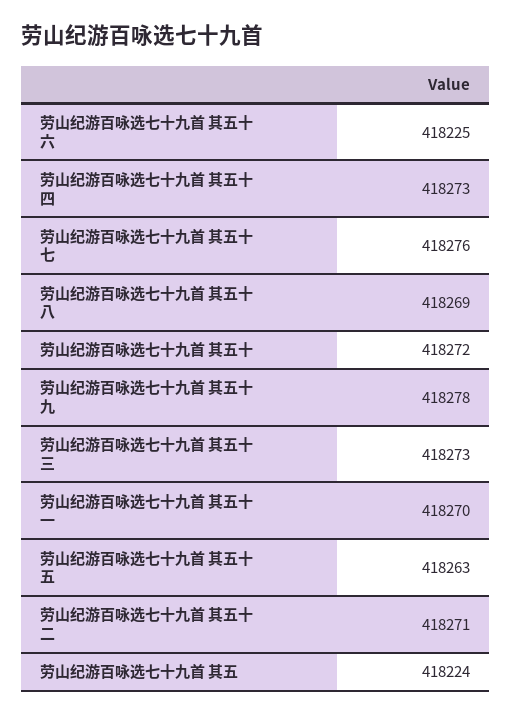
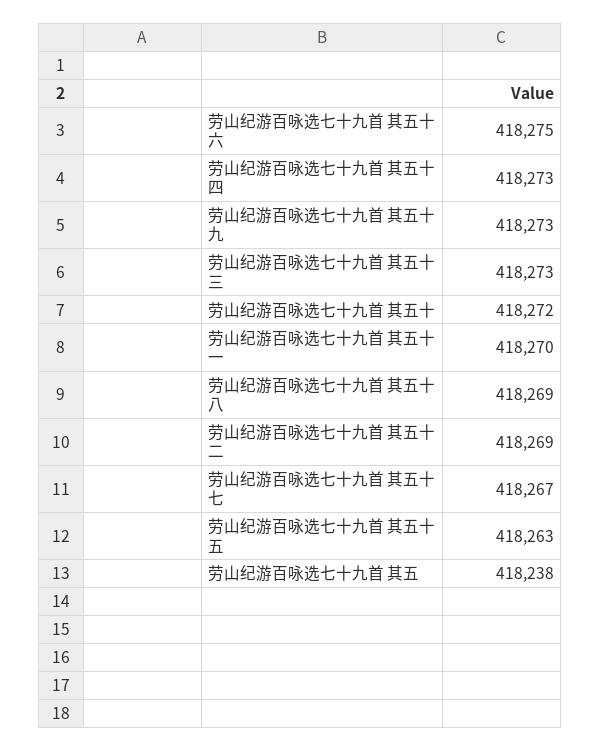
  {
-   "劳山纪游百咏选七十九首 其五十六": 418225,
+   "劳山纪游百咏选七十九首 其五十六": 418275,
    "劳山纪游百咏选七十九首 其五十四": 418273,
-   "劳山纪游百咏选七十九首 其五十七": 418276,
+   "劳山纪游百咏选七十九首 其五十七": 418267,
    "劳山纪游百咏选七十九首 其五十八": 418269,
    "劳山纪游百咏选七十九首 其五十": 418272,
-   "劳山纪游百咏选七十九首 其五十九": 418278,
+   "劳山纪游百咏选七十九首 其五十九": 418273,
    "劳山纪游百咏选七十九首 其五十三": 418273,
    "劳山纪游百咏选七十九首 其五十一": 418270,
    "劳山纪游百咏选七十九首 其五十五": 418263,
-   "劳山纪游百咏选七十九首 其五十二": 418271,
+   "劳山纪游百咏选七十九首 其五十二": 418269,
-   "劳山纪游百咏选七十九首 其五": 418224
+   "劳山纪游百咏选七十九首 其五": 418238
  }

